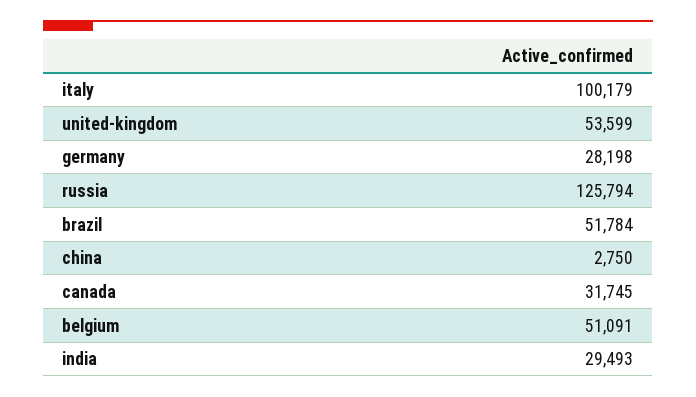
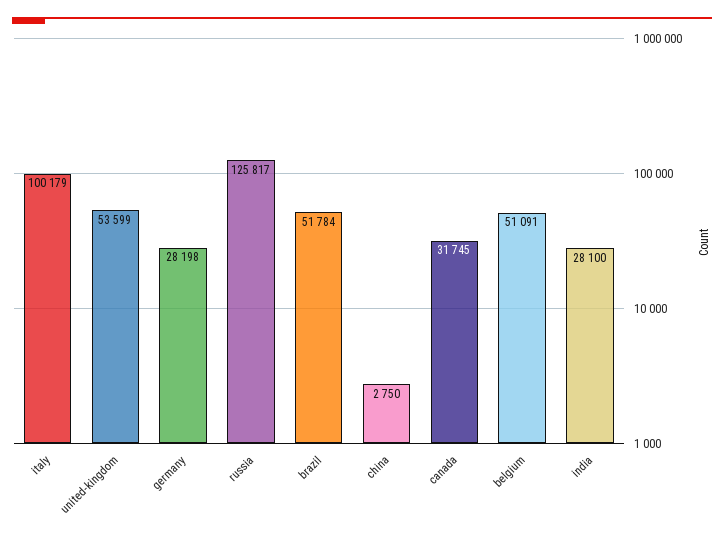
  {
    "italy": 100179,
    "united-kingdom": 53599,
    "germany": 28198,
-   "russia": 125794,
+   "russia": 125817,
    "brazil": 51784,
    "china": 2750,
    "canada": 31745,
    "belgium": 51091,
-   "india": 29493
+   "india": 28100
  }

